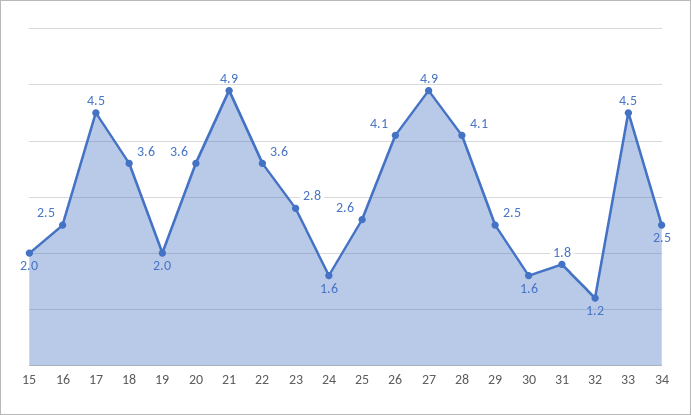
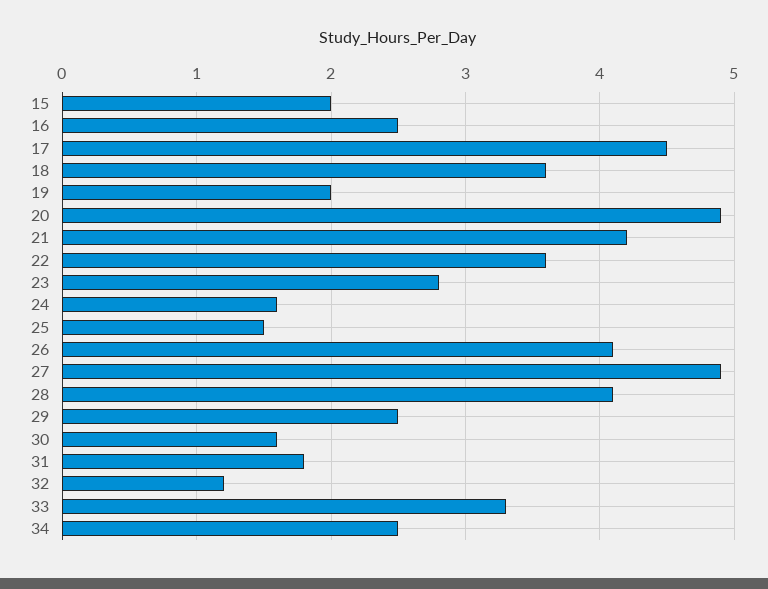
  {
    "15": 2,
    "16": 2.5,
    "17": 4.5,
    "18": 3.6,
    "19": 2,
-   "20": 3.6,
+   "20": 4.9,
-   "21": 4.9,
+   "21": 4.2,
    "22": 3.6,
    "23": 2.8,
    "24": 1.6,
-   "25": 2.6,
+   "25": 1.5,
    "26": 4.1,
    "27": 4.9,
    "28": 4.1,
    "29": 2.5,
    "30": 1.6,
    "31": 1.8,
    "32": 1.2,
-   "33": 4.5,
+   "33": 3.3,
    "34": 2.5
  }

